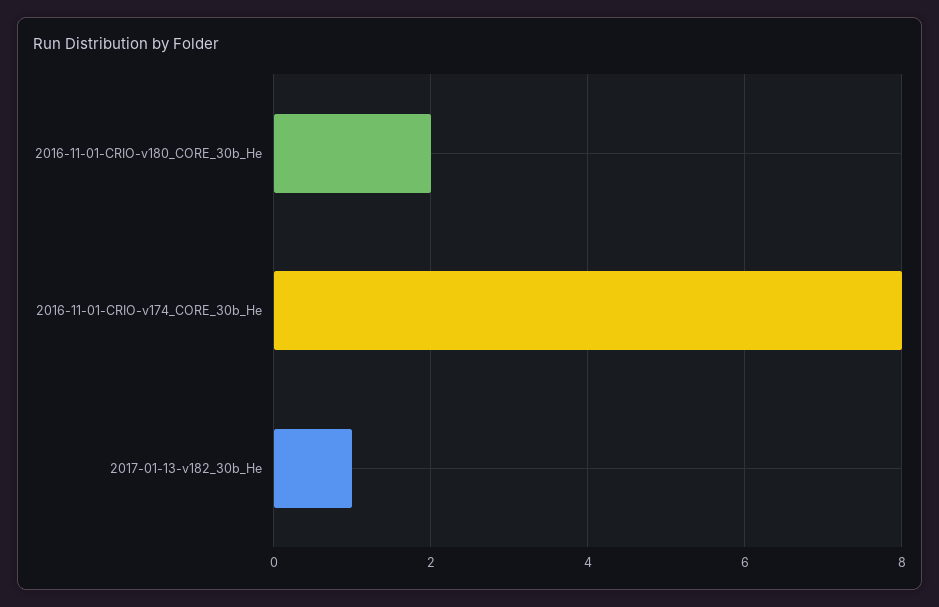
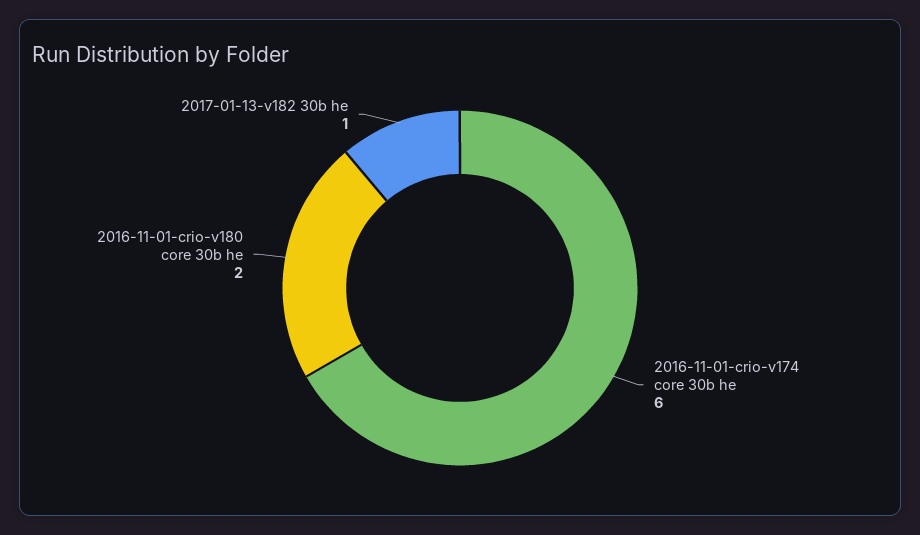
  {
    "2016-11-01-CRIO-v180_CORE_30b_He": 2,
-   "2016-11-01-CRIO-v174_CORE_30b_He": 8,
+   "2016-11-01-CRIO-v174_CORE_30b_He": 6,
    "2017-01-13-v182_30b_He": 1
  }

